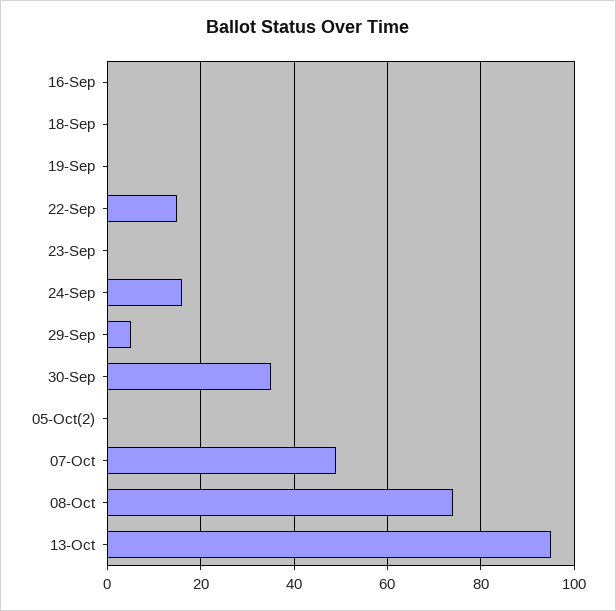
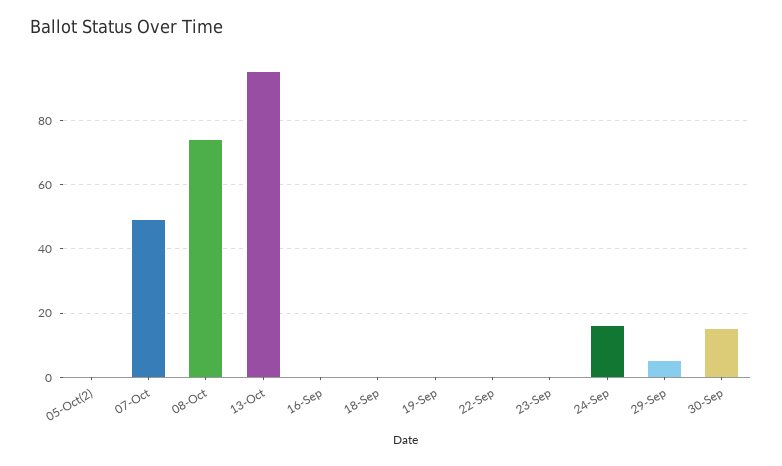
  {
    "16-Sep": 0,
    "18-Sep": 0,
    "19-Sep": 0,
-   "22-Sep": 15,
+   "22-Sep": 0,
    "23-Sep": 0,
    "24-Sep": 15,
    "29-Sep": 5,
-   "30-Sep": 35,
+   "30-Sep": 15,
    "05-Oct(2)": 0,
    "07-Oct": 50,
    "08-Oct": 75,
    "13-Oct": 95
  }

